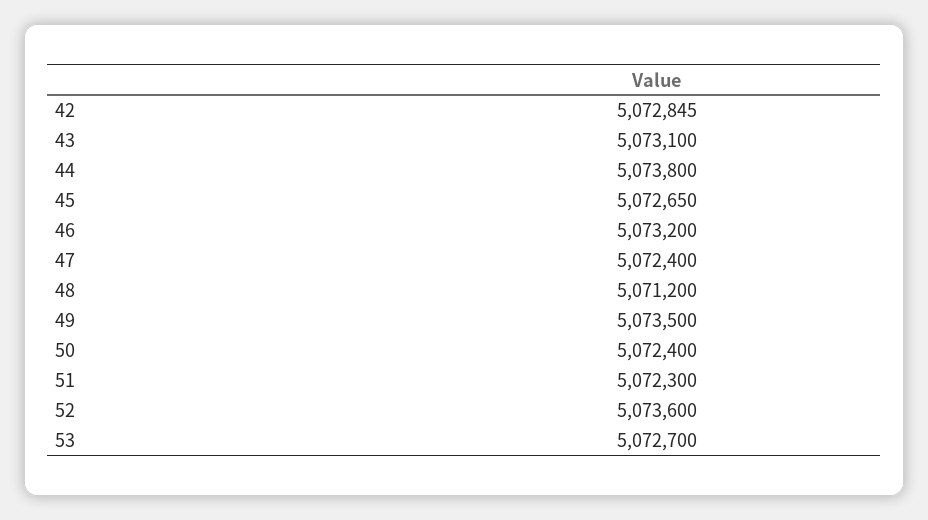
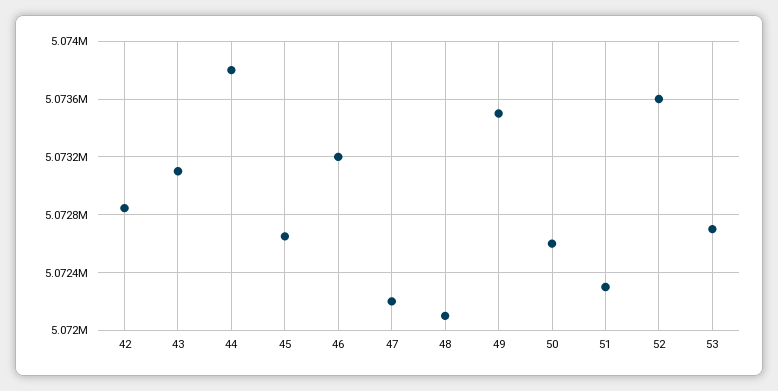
  {
    "42": 5072845,
    "43": 5073100,
    "44": 5073800,
    "45": 5072650,
    "46": 5073200,
-   "47": 5072400,
+   "47": 5072200,
-   "48": 5071200,
+   "48": 5072100,
    "49": 5073500,
-   "50": 5072400,
+   "50": 5072600,
    "51": 5072300,
    "52": 5073600,
    "53": 5072700
  }

